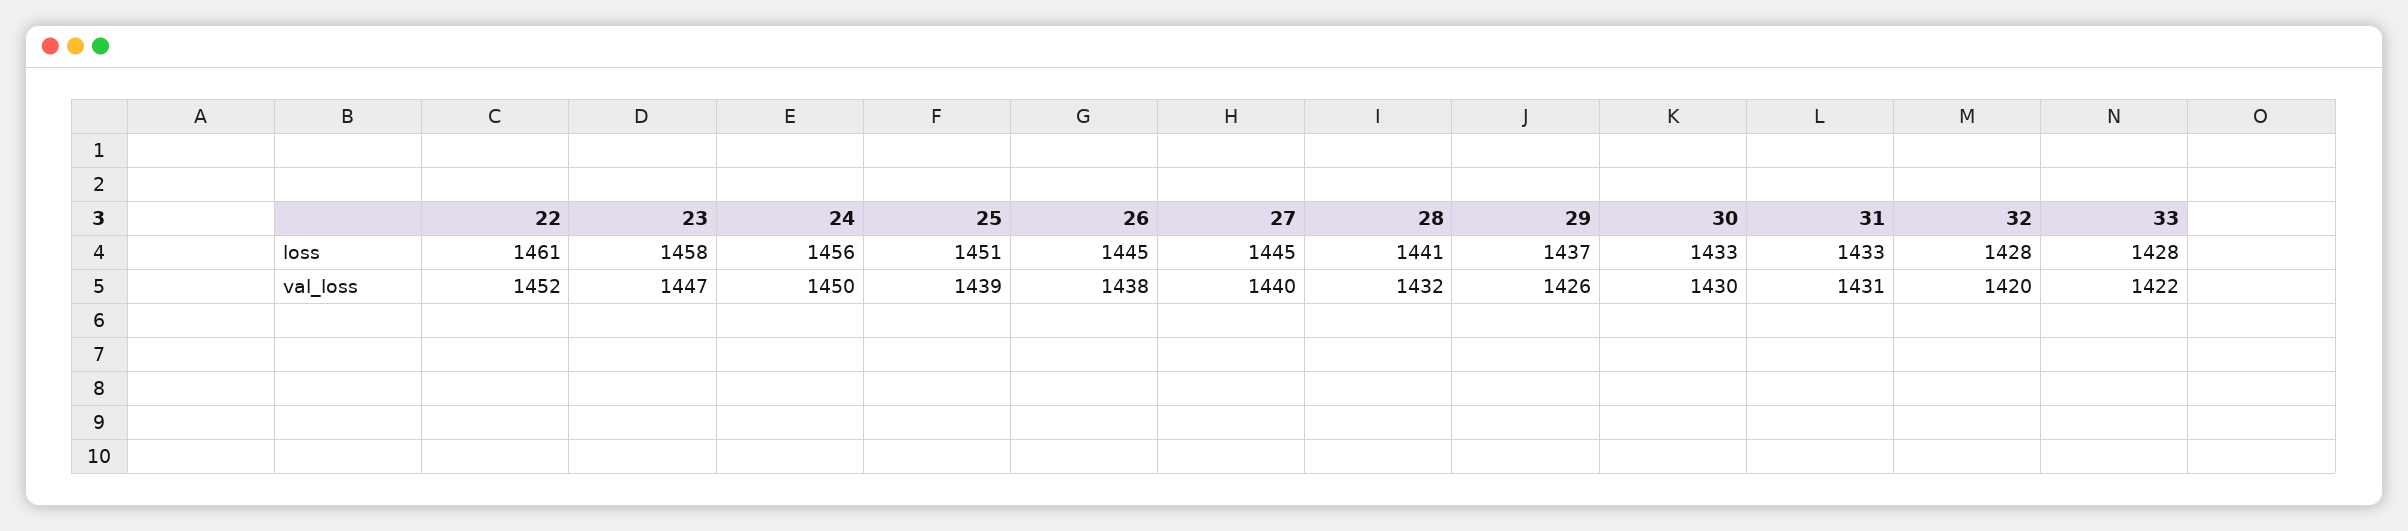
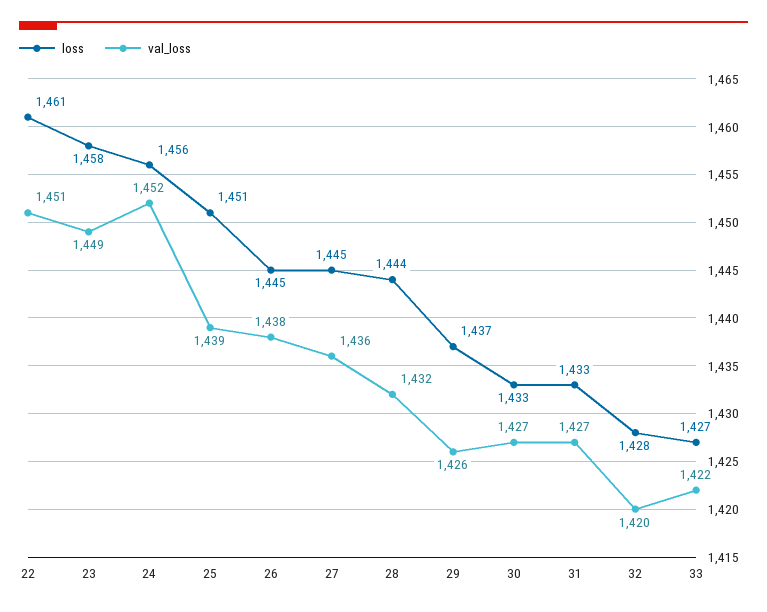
  {
    "loss": {
      "22": 1461,
      "23": 1458,
      "24": 1456,
      "25": 1451,
      "26": 1445,
      "27": 1445,
-     "28": 1441,
+     "28": 1444,
      "29": 1437,
      "30": 1433,
      "31": 1433,
      "32": 1428,
-     "33": 1428
+     "33": 1427
    },
    "val_loss": {
-     "22": 1452,
+     "22": 1451,
-     "23": 1447,
+     "23": 1449,
-     "24": 1450,
+     "24": 1452,
      "25": 1439,
      "26": 1438,
-     "27": 1440,
+     "27": 1436,
      "28": 1432,
      "29": 1426,
-     "30": 1430,
+     "30": 1427,
-     "31": 1431,
+     "31": 1427,
      "32": 1420,
      "33": 1422
    }
  }

